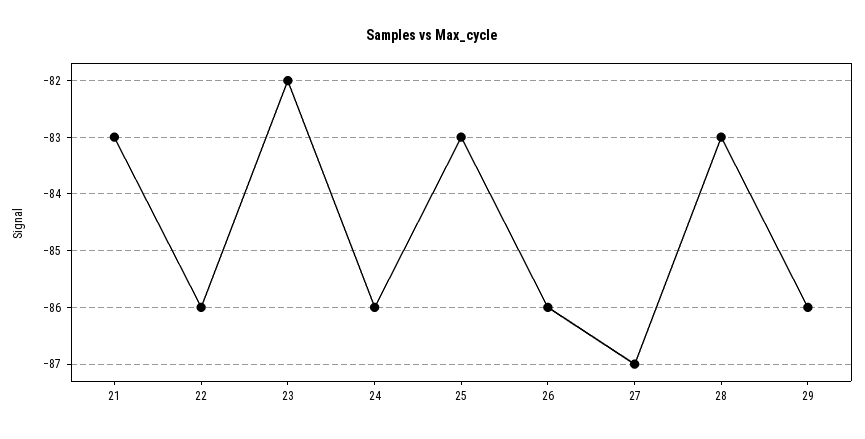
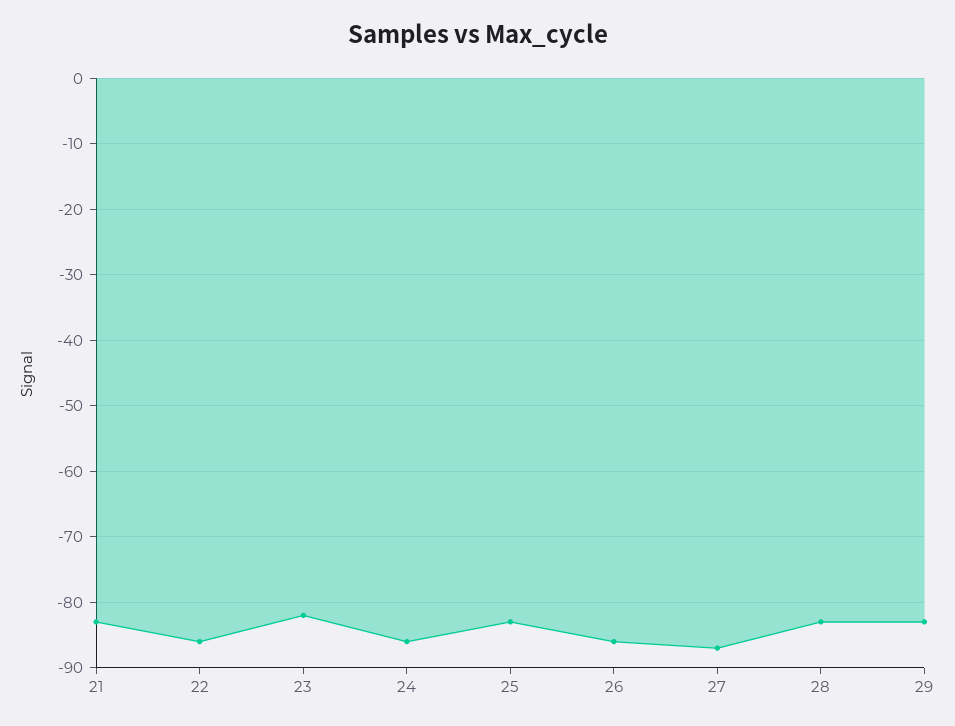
  {
    "21": -83,
    "22": -86,
    "23": -82,
    "24": -86,
    "25": -83,
    "26": -86,
    "27": -87,
    "28": -83,
-   "29": -86
+   "29": -83
  }

